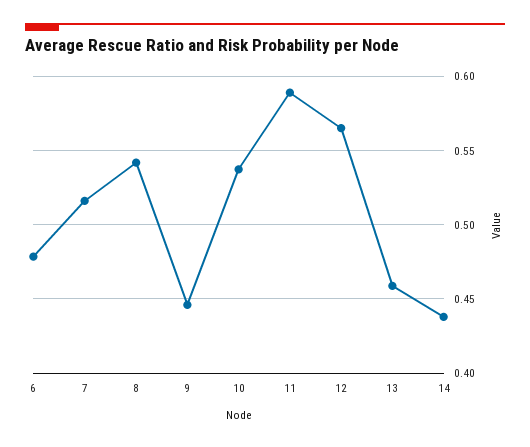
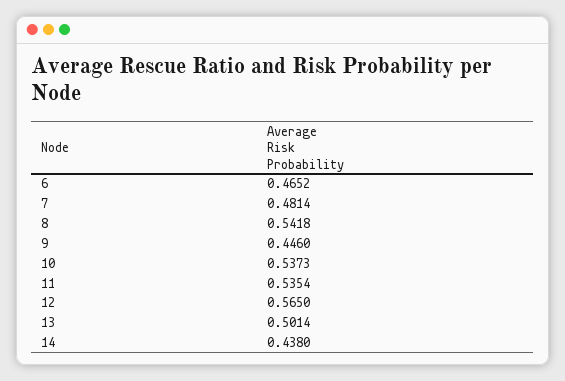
  {
-   "6": 0.48,
+   "6": 0.4652,
-   "7": 0.515,
+   "7": 0.4814,
    "8": 0.5418,
    "9": 0.446,
    "10": 0.5373,
-   "11": 0.59,
+   "11": 0.5354,
    "12": 0.565,
-   "13": 0.46,
+   "13": 0.5014,
    "14": 0.438
  }

